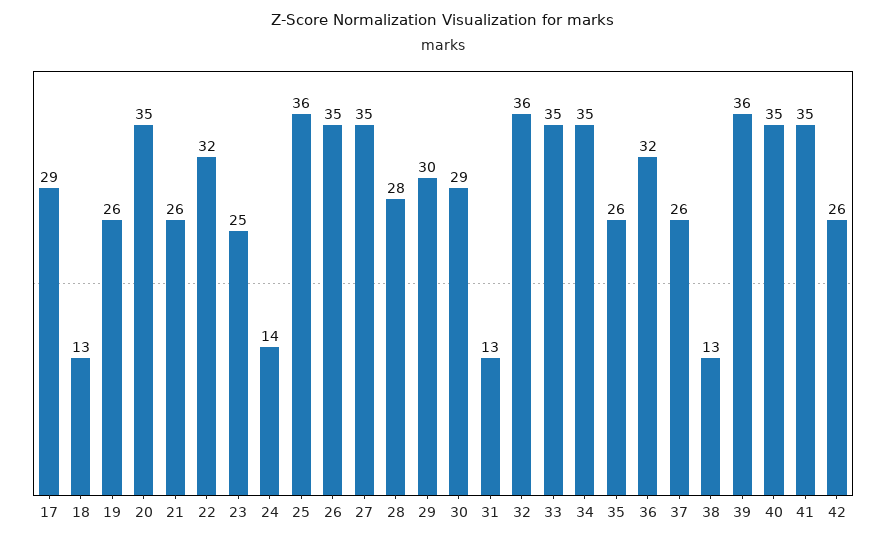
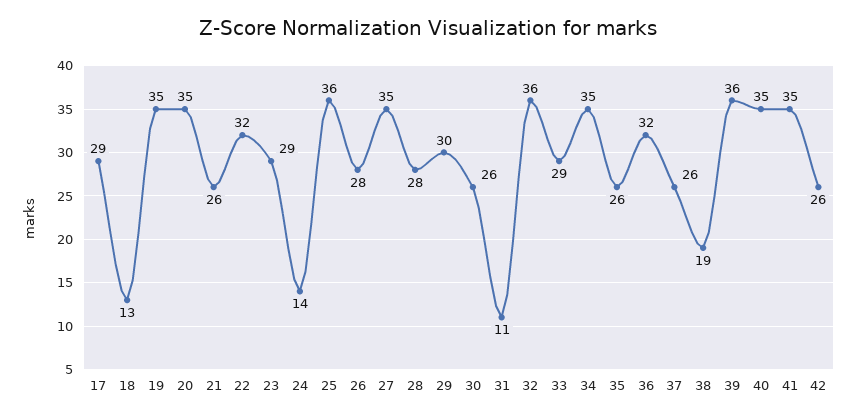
  {
    "17": 29,
    "18": 13,
-   "19": 26,
+   "19": 35,
    "20": 35,
    "21": 26,
    "22": 32,
-   "23": 25,
+   "23": 29,
    "24": 14,
    "25": 36,
-   "26": 35,
+   "26": 28,
    "27": 35,
    "28": 28,
    "29": 30,
-   "30": 29,
+   "30": 26,
-   "31": 13,
+   "31": 11,
    "32": 36,
-   "33": 35,
+   "33": 29,
    "34": 35,
    "35": 26,
    "36": 32,
    "37": 26,
-   "38": 13,
+   "38": 19,
    "39": 36,
    "40": 35,
    "41": 35,
    "42": 26
  }

